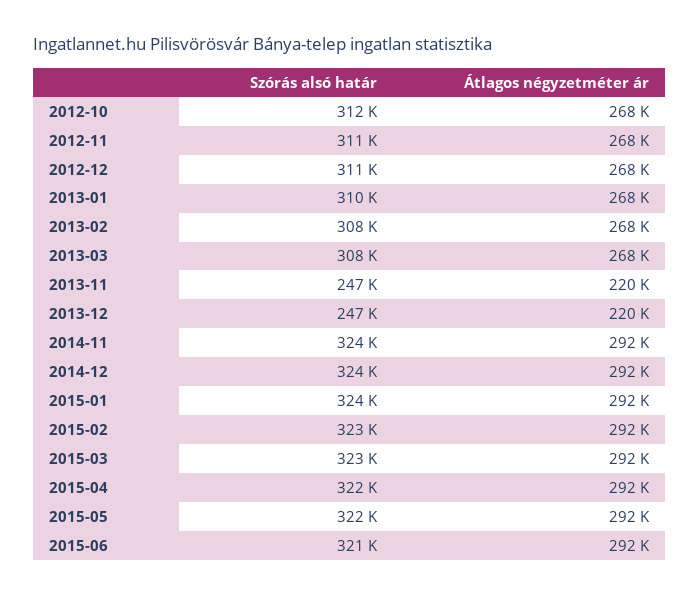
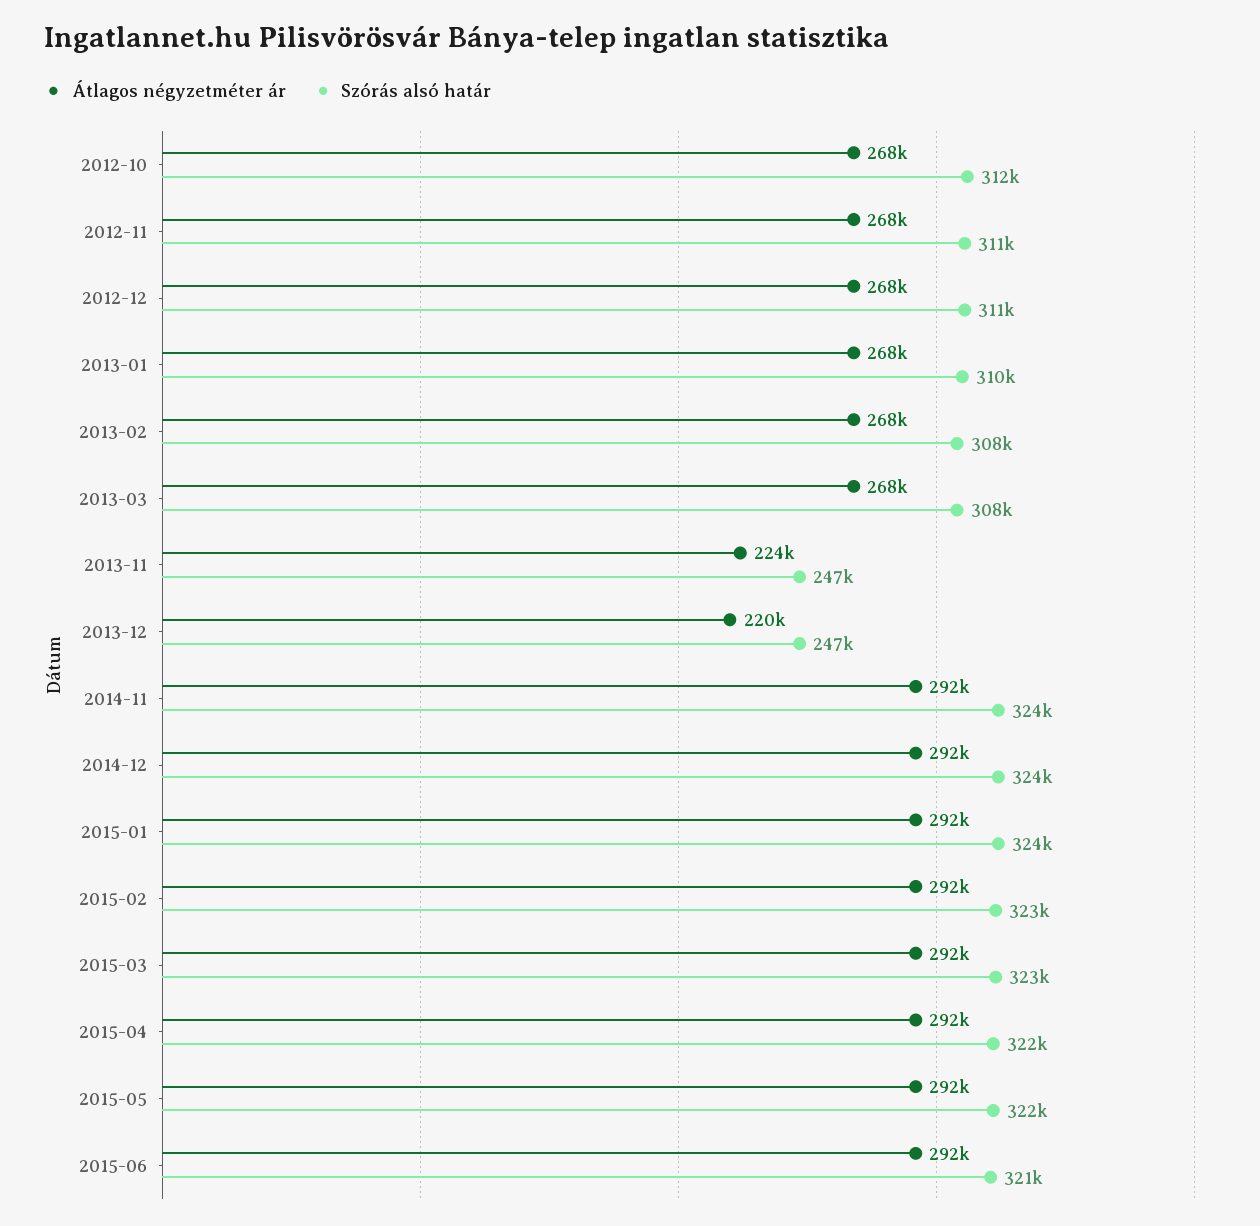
  {
    "Szórás alsó határ": {
      "2012-10": 312000,
      "2012-11": 311000,
      "2012-12": 311000,
      "2013-01": 310000,
      "2013-02": 308000,
      "2013-03": 308000,
      "2013-11": 247000,
      "2013-12": 247000,
      "2014-11": 324000,
      "2014-12": 324000,
      "2015-01": 324000,
      "2015-02": 323000,
      "2015-03": 323000,
      "2015-04": 322000,
      "2015-05": 322000,
      "2015-06": 321000
    },
    "Átlagos négyzetméter ár": {
      "2012-10": 268000,
      "2012-11": 268000,
      "2012-12": 268000,
      "2013-01": 268000,
      "2013-02": 268000,
      "2013-03": 268000,
-     "2013-11": 220000,
+     "2013-11": 224000,
      "2013-12": 220000,
      "2014-11": 292000,
      "2014-12": 292000,
      "2015-01": 292000,
      "2015-02": 292000,
      "2015-03": 292000,
      "2015-04": 292000,
      "2015-05": 292000,
      "2015-06": 292000
    }
  }

